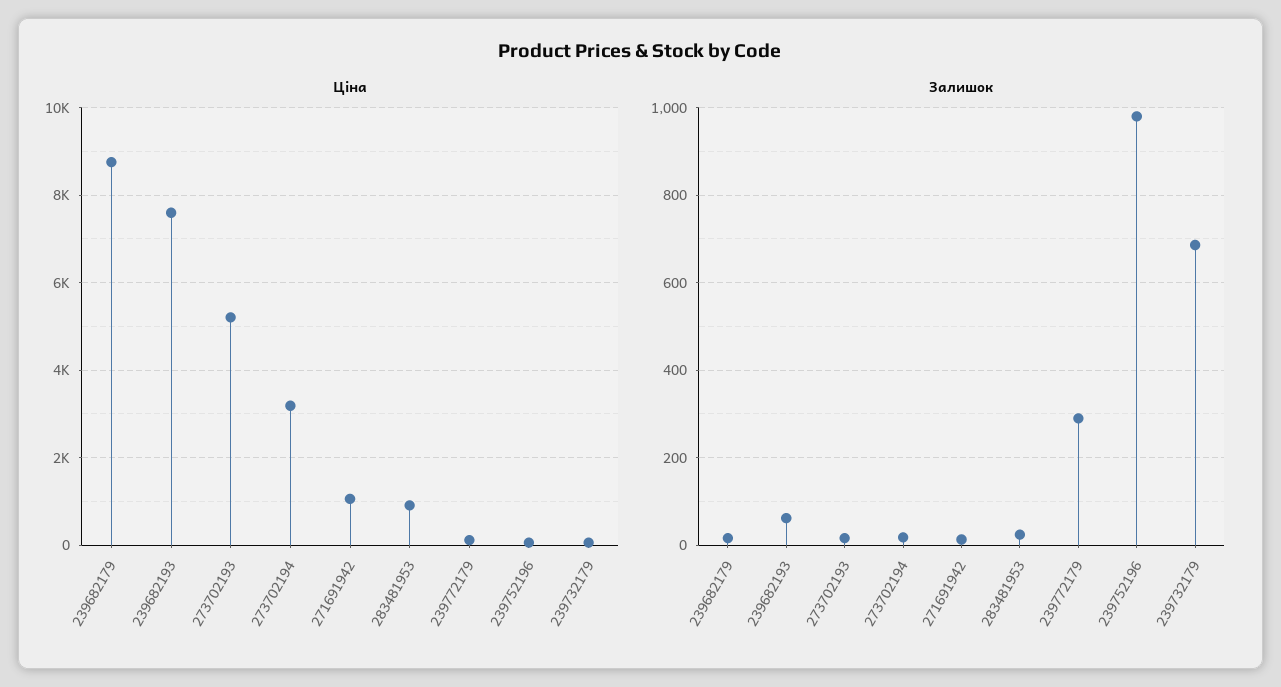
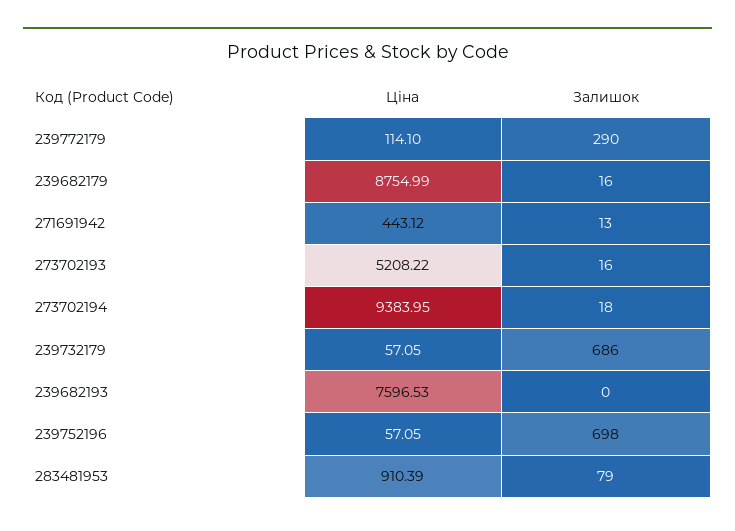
  {
    "Ціна": {
      "239682179": 8754.99,
      "239682193": 7596.53,
      "273702193": 5208.22,
-     "273702194": 3200,
+     "273702194": 9383.95,
-     "271691942": 1000,
+     "271691942": 443.12,
      "283481953": 910.39,
      "239772179": 114.1,
      "239752196": 57.05,
      "239732179": 57.05
    },
    "Залишок": {
      "239682179": 16,
-     "239682193": 60,
+     "239682193": 0,
      "273702193": 16,
      "273702194": 18,
      "271691942": 13,
-     "283481953": 20,
+     "283481953": 79,
      "239772179": 290,
-     "239752196": 980,
+     "239752196": 698,
      "239732179": 686
    }
  }

